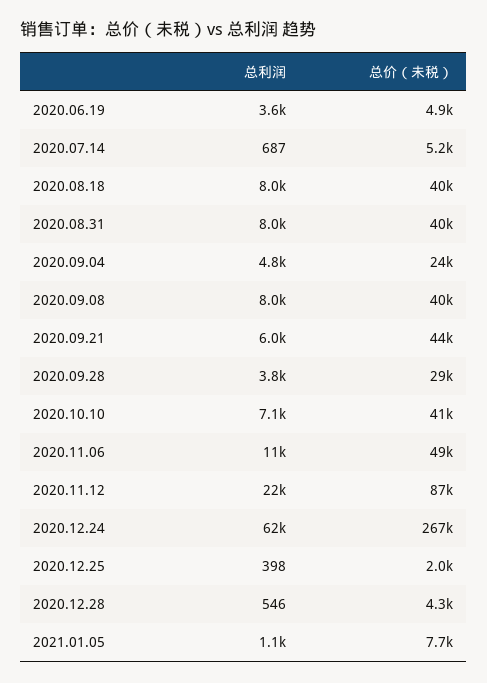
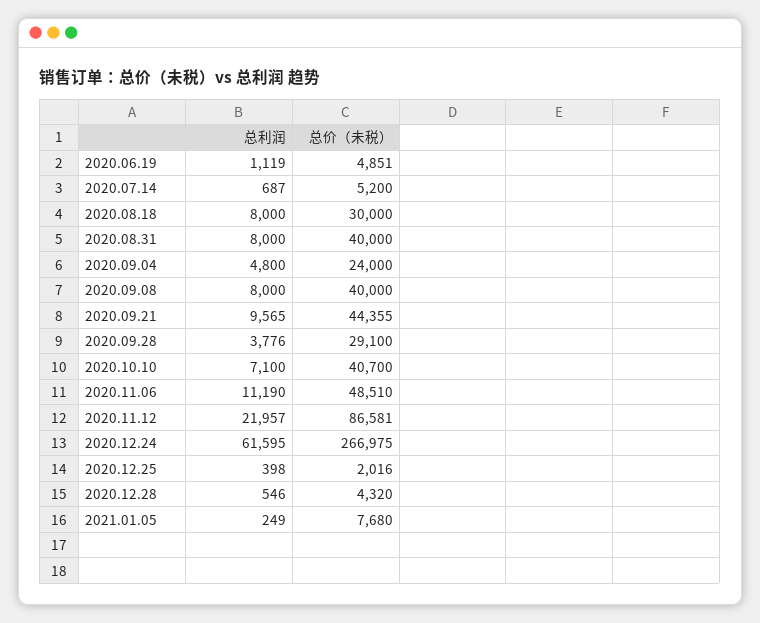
  {
    "总利润": {
-     "2020.06.19": 3600,
+     "2020.06.19": 1119,
      "2020.07.14": 687,
      "2020.08.18": 8000,
      "2020.08.31": 8000,
      "2020.09.04": 4800,
      "2020.09.08": 8000,
-     "2020.09.21": 6000,
+     "2020.09.21": 9565,
      "2020.09.28": 3776,
      "2020.10.10": 7100,
      "2020.11.06": 11190,
      "2020.11.12": 21957,
      "2020.12.24": 61595,
      "2020.12.25": 398,
      "2020.12.28": 546,
-     "2021.01.05": 1100
+     "2021.01.05": 249
    },
    "总价（未税）": {
      "2020.06.19": 4851,
      "2020.07.14": 5200,
-     "2020.08.18": 40000,
+     "2020.08.18": 30000,
      "2020.08.31": 40000,
      "2020.09.04": 24000,
      "2020.09.08": 40000,
      "2020.09.21": 44355,
      "2020.09.28": 29100,
      "2020.10.10": 40700,
      "2020.11.06": 48510,
      "2020.11.12": 86581,
      "2020.12.24": 266975,
      "2020.12.25": 2016,
      "2020.12.28": 4320,
      "2021.01.05": 7680
    }
  }

